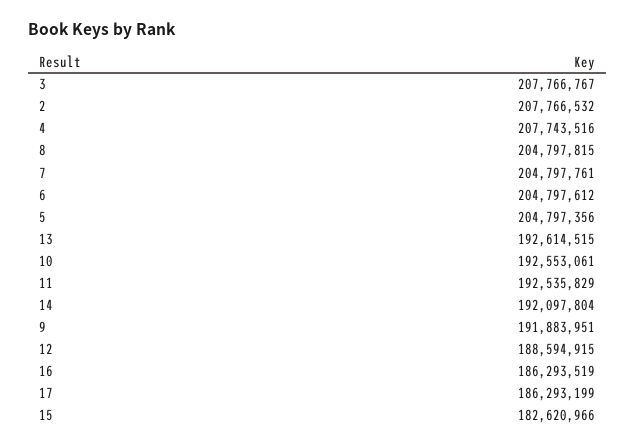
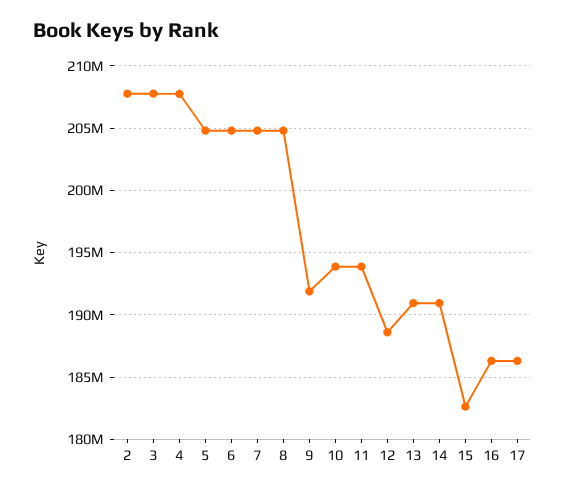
  {
    "3": 207766767,
    "2": 207766532,
    "4": 207743516,
    "8": 204797815,
    "7": 204797761,
    "6": 204797612,
    "5": 204797356,
-   "13": 192614515,
+   "13": 191000000,
-   "10": 192553061,
+   "10": 194000000,
-   "11": 192535829,
+   "11": 194000000,
-   "14": 192097804,
+   "14": 191000000,
    "9": 191883951,
    "12": 188594915,
    "16": 186293519,
    "17": 186293199,
    "15": 182620966
  }

